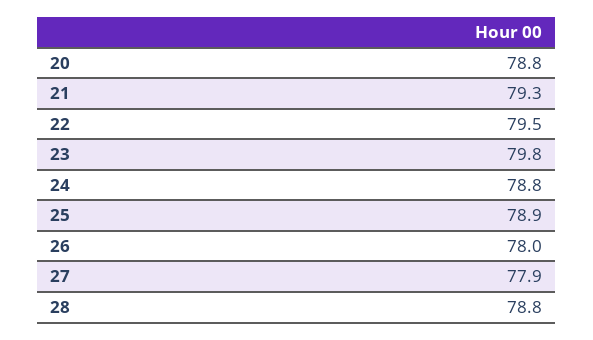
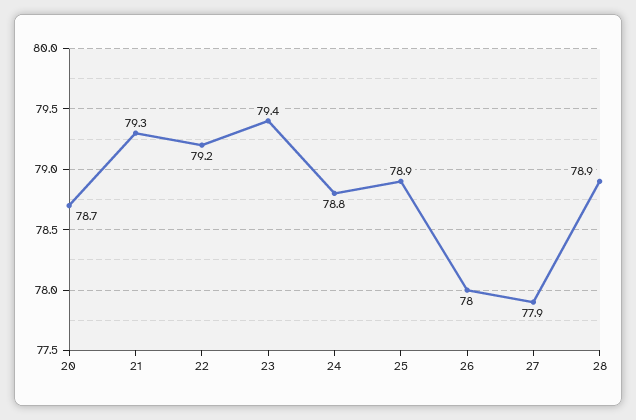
  {
-   "20": 78.8,
+   "20": 78.7,
    "21": 79.3,
-   "22": 79.5,
+   "22": 79.2,
-   "23": 79.8,
+   "23": 79.4,
    "24": 78.8,
    "25": 78.9,
    "26": 78,
    "27": 77.9,
-   "28": 78.8
+   "28": 78.9
  }

